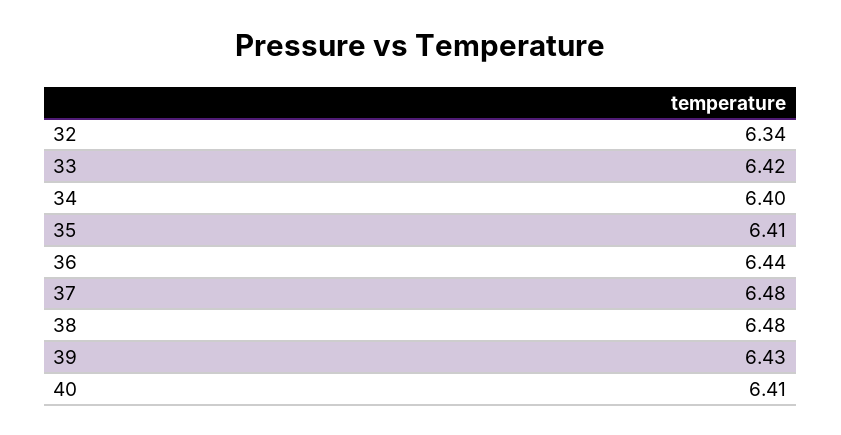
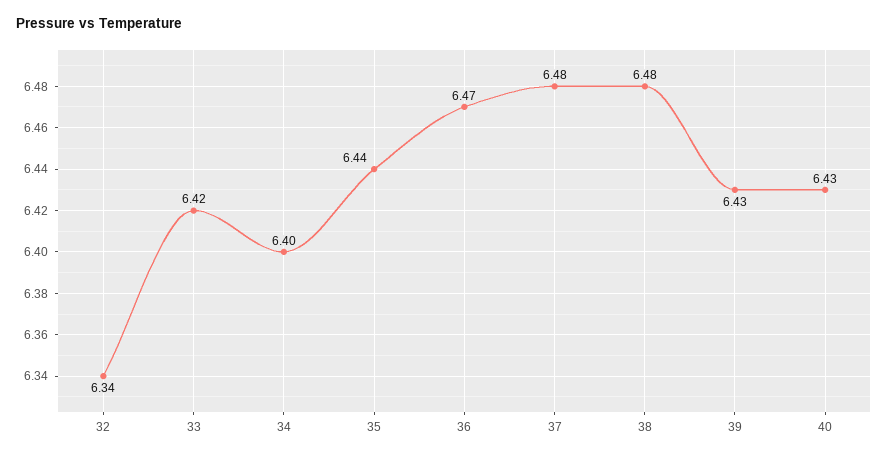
  {
    "32": 6.34,
    "33": 6.42,
    "34": 6.4,
-   "35": 6.41,
+   "35": 6.44,
-   "36": 6.44,
+   "36": 6.47,
    "37": 6.48,
    "38": 6.48,
    "39": 6.43,
-   "40": 6.41
+   "40": 6.43
  }

